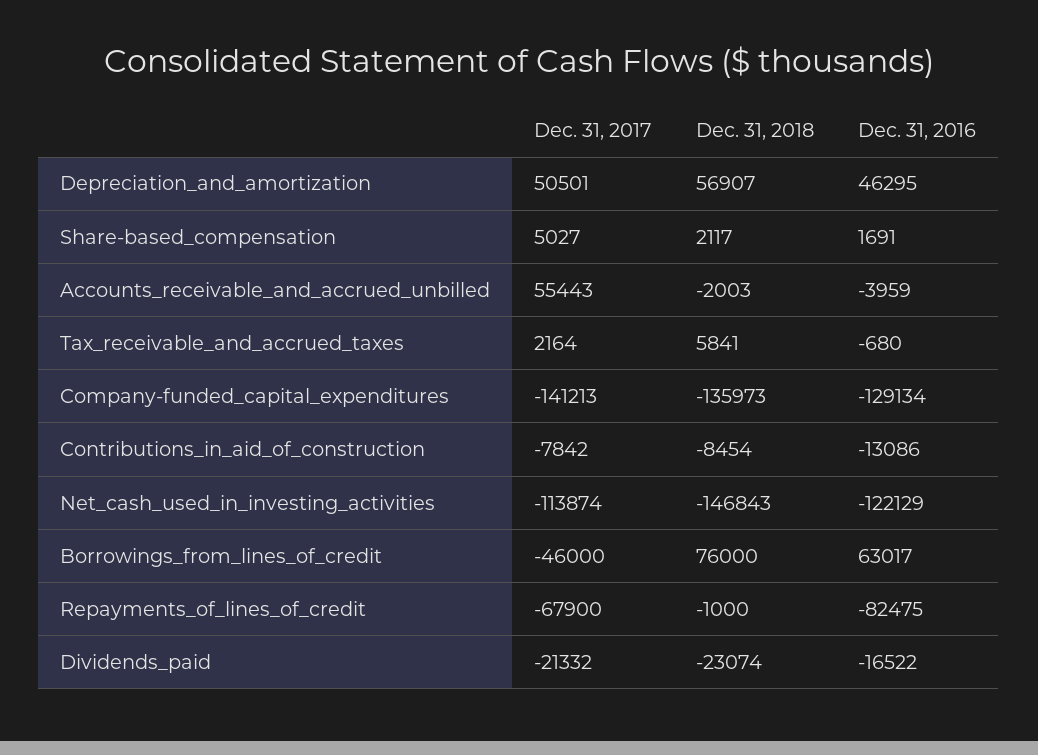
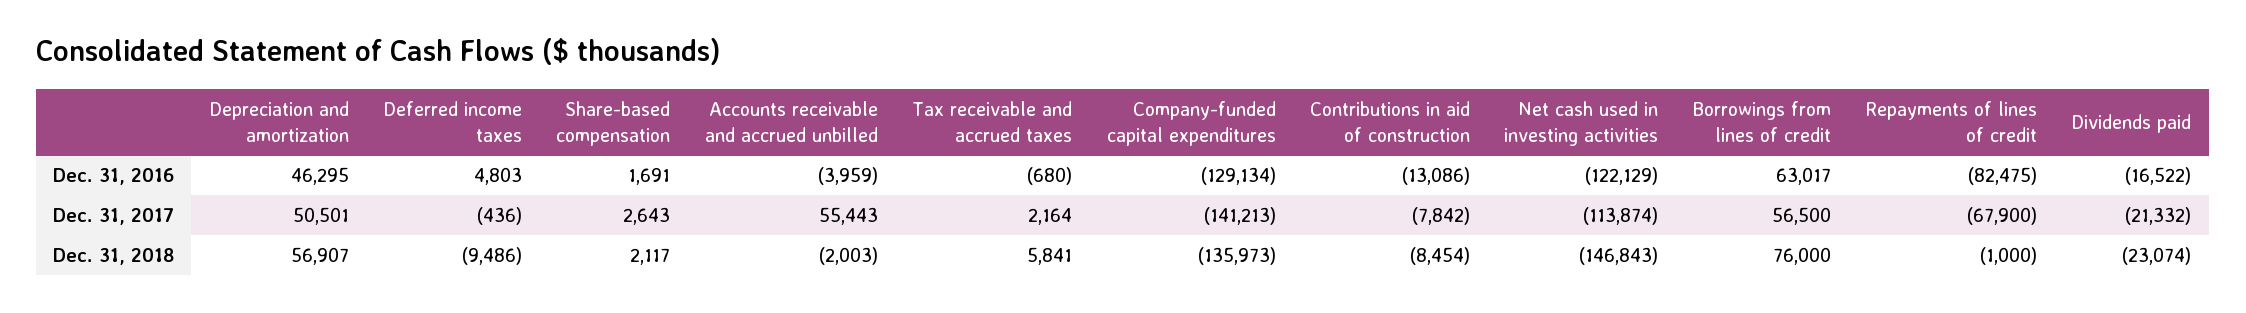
  {
    "Dec. 31, 2017": {
      "Depreciation_and_amortization": 50501,
-     "Share-based_compensation": 5027,
+     "Share-based_compensation": 2643,
      "Accounts_receivable_and_accrued_unbilled": 55443,
      "Tax_receivable_and_accrued_taxes": 2164,
      "Company-funded_capital_expenditures": -141213,
      "Contributions_in_aid_of_construction": -7842,
      "Net_cash_used_in_investing_activities": -113874,
-     "Borrowings_from_lines_of_credit": -46000,
+     "Borrowings_from_lines_of_credit": 56500,
      "Repayments_of_lines_of_credit": -67900,
-     "Dividends_paid": -21332
+     "Dividends_paid": -21332,
+     "Deferred income taxes": -436
    },
    "Dec. 31, 2018": {
      "Depreciation_and_amortization": 56907,
      "Share-based_compensation": 2117,
      "Accounts_receivable_and_accrued_unbilled": -2003,
      "Tax_receivable_and_accrued_taxes": 5841,
      "Company-funded_capital_expenditures": -135973,
      "Contributions_in_aid_of_construction": -8454,
      "Net_cash_used_in_investing_activities": -146843,
      "Borrowings_from_lines_of_credit": 76000,
      "Repayments_of_lines_of_credit": -1000,
-     "Dividends_paid": -23074
+     "Dividends_paid": -23074,
+     "Deferred income taxes": -9486
    },
    "Dec. 31, 2016": {
      "Depreciation_and_amortization": 46295,
      "Share-based_compensation": 1691,
      "Accounts_receivable_and_accrued_unbilled": -3959,
      "Tax_receivable_and_accrued_taxes": -680,
      "Company-funded_capital_expenditures": -129134,
      "Contributions_in_aid_of_construction": -13086,
      "Net_cash_used_in_investing_activities": -122129,
      "Borrowings_from_lines_of_credit": 63017,
      "Repayments_of_lines_of_credit": -82475,
-     "Dividends_paid": -16522
+     "Dividends_paid": -16522,
+     "Deferred income taxes": 4803
    }
  }

